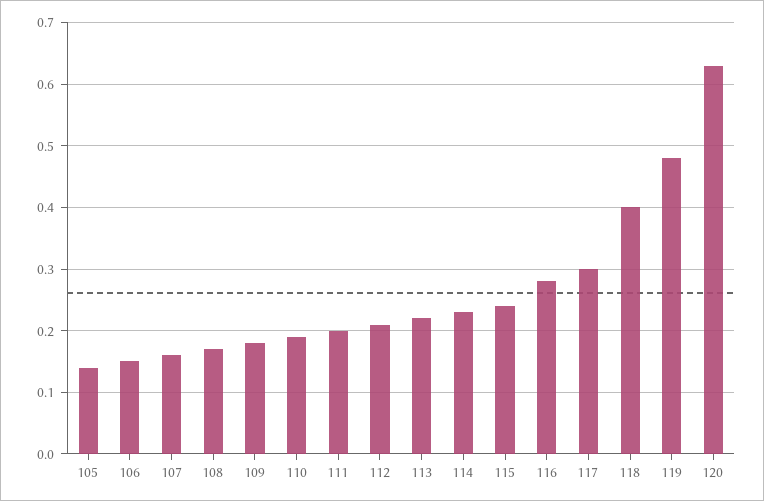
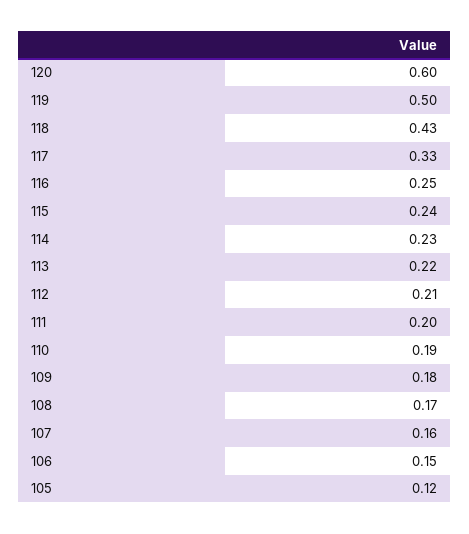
  {
-   "105": 0.14,
+   "105": 0.12,
    "106": 0.15,
    "107": 0.16,
    "108": 0.17,
    "109": 0.18,
    "110": 0.19,
    "111": 0.2,
    "112": 0.21,
    "113": 0.22,
    "114": 0.23,
    "115": 0.24,
-   "116": 0.28,
+   "116": 0.25,
-   "117": 0.3,
+   "117": 0.33,
-   "118": 0.4,
+   "118": 0.43,
-   "119": 0.48,
+   "119": 0.5,
-   "120": 0.63
+   "120": 0.6
  }

